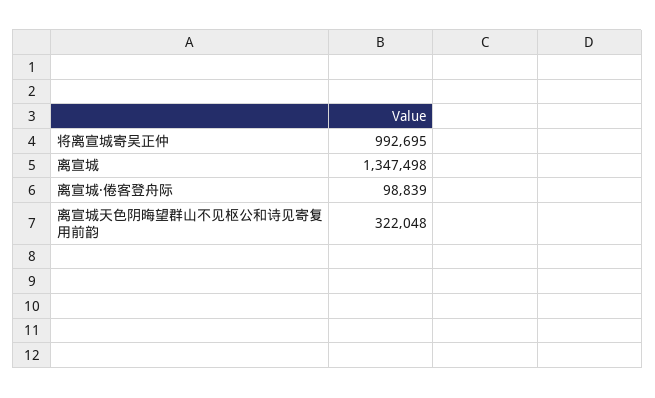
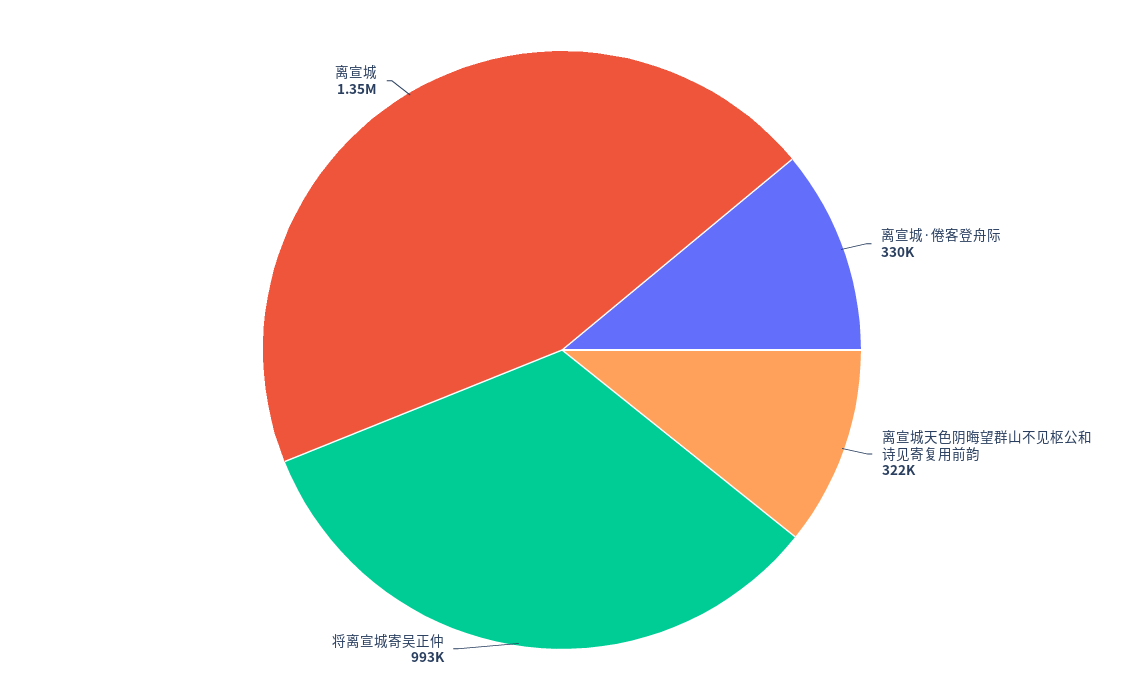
  {
    "将离宣城寄吴正仲": 992695,
    "离宣城": 1347498,
-   "离宣城·倦客登舟际": 98839,
+   "离宣城·倦客登舟际": 330000,
    "离宣城天色阴晦望群山不见枢公和诗见寄复用前韵": 322048
  }

